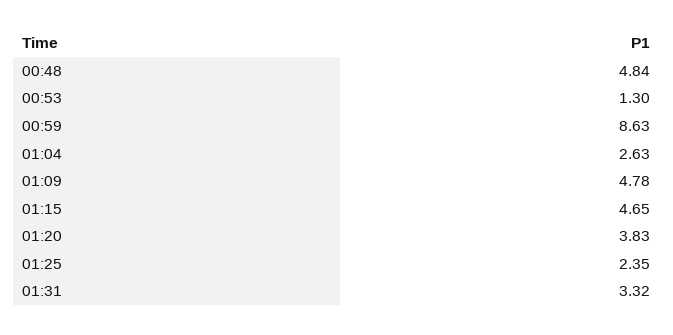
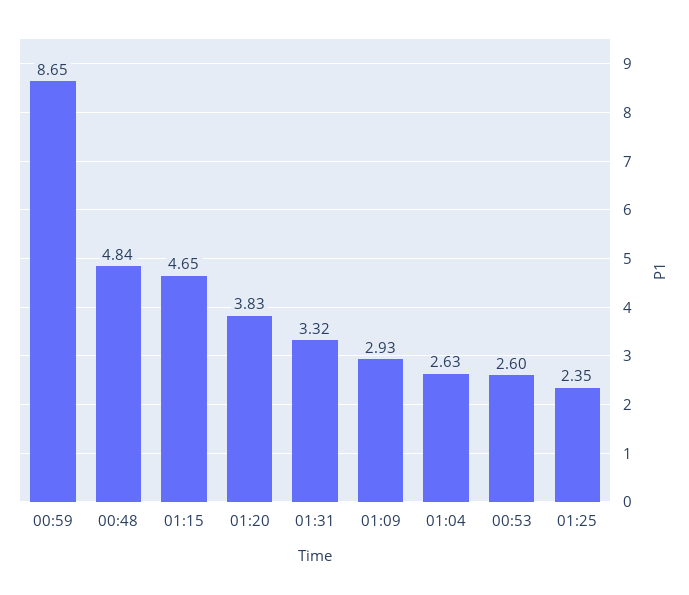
  {
    "00:48": 4.84,
-   "00:53": 1.3,
+   "00:53": 2.6,
-   "00:59": 8.63,
+   "00:59": 8.65,
    "01:04": 2.63,
-   "01:09": 4.78,
+   "01:09": 2.93,
    "01:15": 4.65,
    "01:20": 3.83,
    "01:25": 2.35,
    "01:31": 3.32
  }

